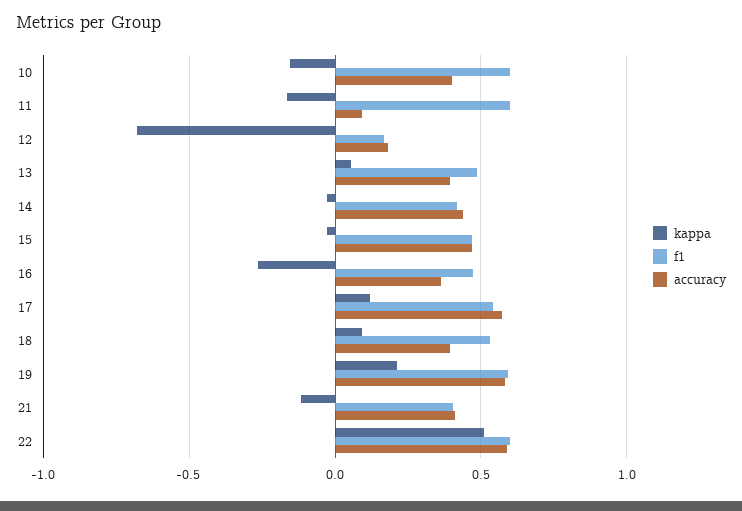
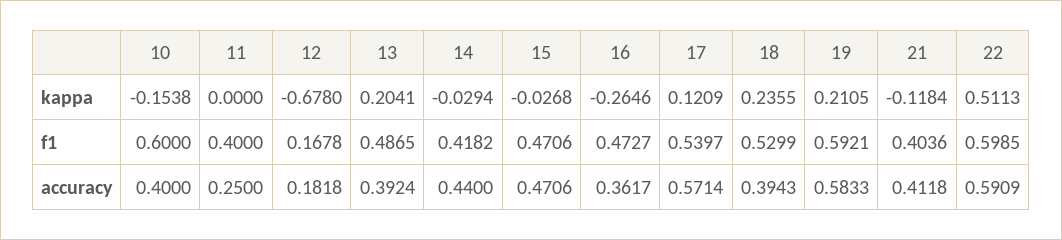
  {
    "kappa": {
      "10": -0.1538,
-     "11": -0.15,
+     "11": 0,
      "12": -0.678,
-     "13": 0.05,
+     "13": 0.2041,
      "14": -0.0294,
      "15": -0.0268,
      "16": -0.2646,
      "17": 0.1209,
-     "18": 0.1,
+     "18": 0.2355,
      "19": 0.2105,
      "21": -0.1184,
      "22": 0.5113
    },
    "f1": {
      "10": 0.6,
-     "11": 0.6,
+     "11": 0.4,
      "12": 0.1678,
      "13": 0.4865,
      "14": 0.4182,
      "15": 0.4706,
      "16": 0.4727,
      "17": 0.5397,
      "18": 0.5299,
      "19": 0.5921,
      "21": 0.4036,
      "22": 0.5985
    },
    "accuracy": {
      "10": 0.4,
-     "11": 0.1,
+     "11": 0.25,
      "12": 0.1818,
      "13": 0.3924,
      "14": 0.44,
      "15": 0.4706,
      "16": 0.3617,
      "17": 0.5714,
      "18": 0.3943,
      "19": 0.5833,
      "21": 0.4118,
      "22": 0.5909
    }
  }

